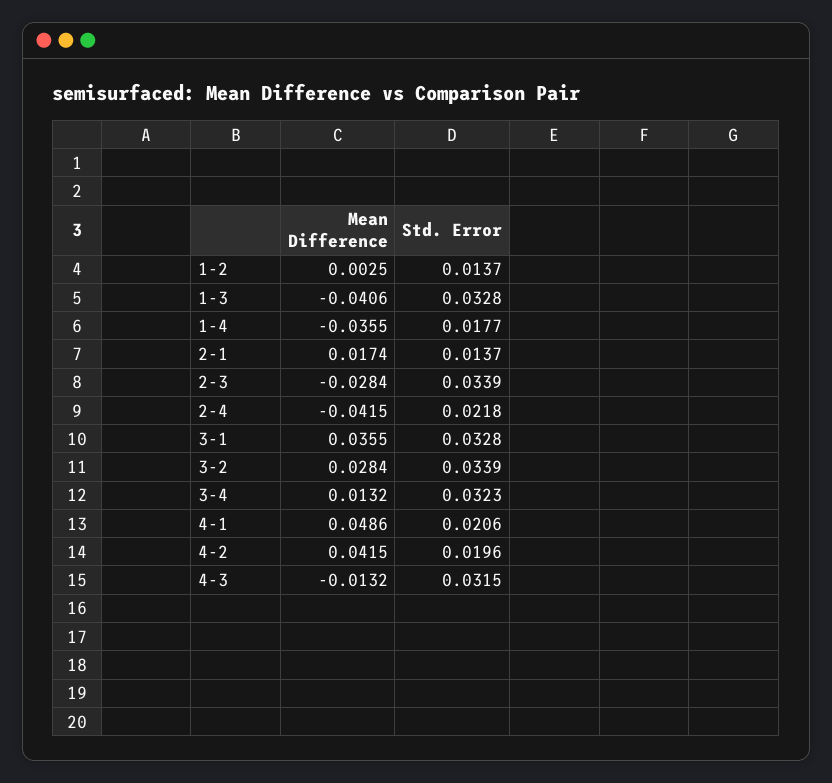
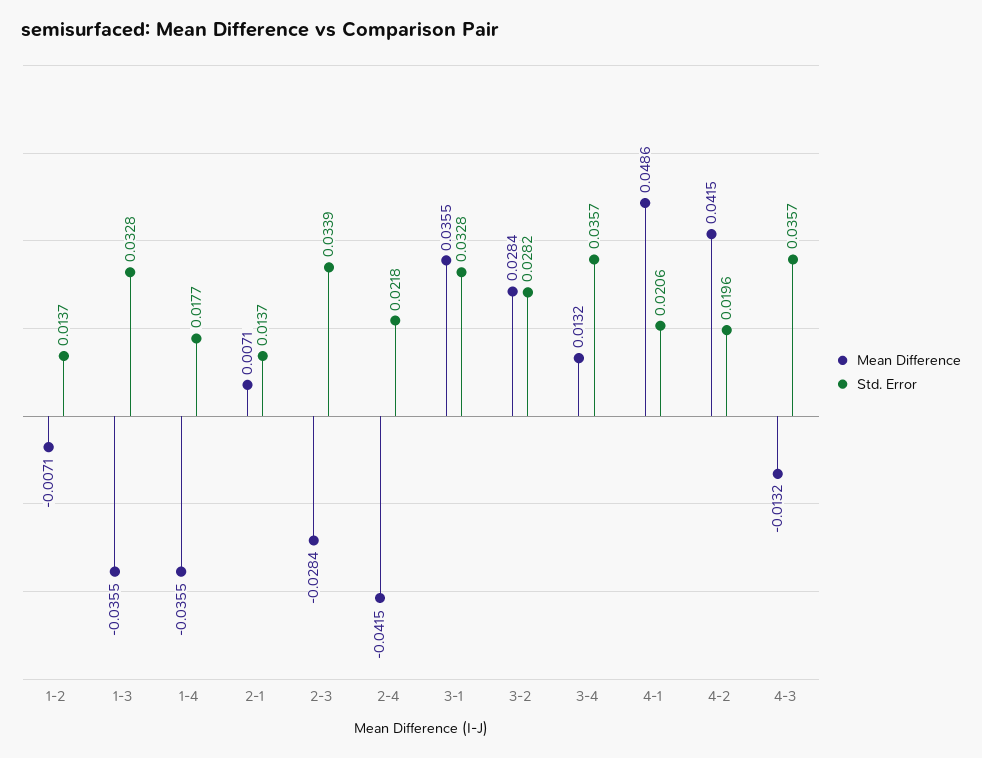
  {
    "Mean Difference": {
-     "1-2": 0.0025,
+     "1-2": -0.0071,
-     "1-3": -0.0406,
+     "1-3": -0.0355,
      "1-4": -0.0355,
-     "2-1": 0.0174,
+     "2-1": 0.0071,
      "2-3": -0.0284,
      "2-4": -0.0415,
      "3-1": 0.0355,
      "3-2": 0.0284,
      "3-4": 0.0132,
      "4-1": 0.0486,
      "4-2": 0.0415,
      "4-3": -0.0132
    },
    "Std. Error": {
      "1-2": 0.0137,
      "1-3": 0.0328,
      "1-4": 0.0177,
      "2-1": 0.0137,
      "2-3": 0.0339,
      "2-4": 0.0218,
      "3-1": 0.0328,
-     "3-2": 0.0339,
+     "3-2": 0.0282,
-     "3-4": 0.0323,
+     "3-4": 0.0357,
      "4-1": 0.0206,
      "4-2": 0.0196,
-     "4-3": 0.0315
+     "4-3": 0.0357
    }
  }

